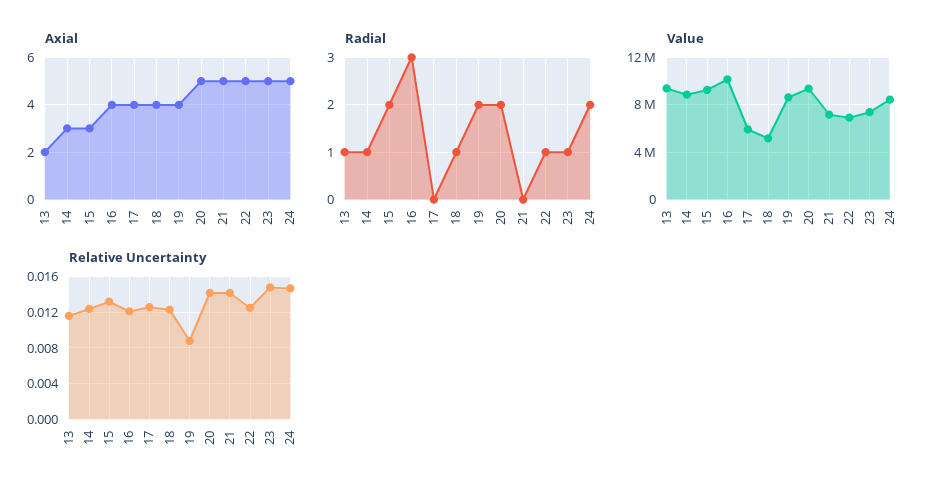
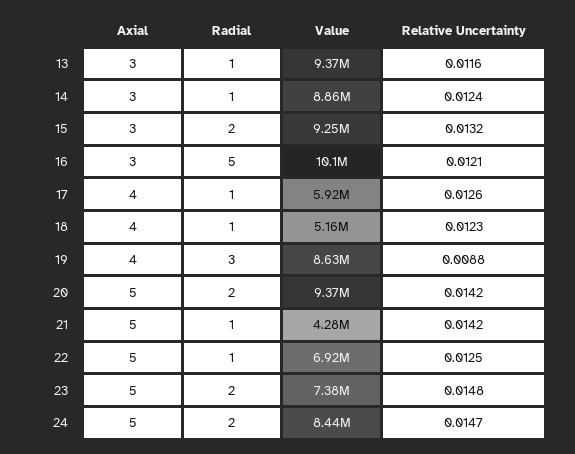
  {
    "Axial": {
-     "13": 2,
+     "13": 3,
      "14": 3,
      "15": 3,
-     "16": 4,
+     "16": 3,
      "17": 4,
      "18": 4,
      "19": 4,
      "20": 5,
      "21": 5,
      "22": 5,
      "23": 5,
      "24": 5
    },
    "Radial": {
      "13": 1,
      "14": 1,
      "15": 2,
-     "16": 3,
+     "16": 5,
-     "17": 0,
+     "17": 1,
      "18": 1,
-     "19": 2,
+     "19": 3,
      "20": 2,
-     "21": 0,
+     "21": 1,
      "22": 1,
-     "23": 1,
+     "23": 2,
      "24": 2
    },
    "Value": {
      "13": 9370000,
      "14": 8860000,
      "15": 9250000,
      "16": 10100000,
      "17": 5920000,
      "18": 5160000,
      "19": 8630000,
      "20": 9370000,
-     "21": 7000000,
+     "21": 4280000,
      "22": 6920000,
      "23": 7380000,
      "24": 8440000
    },
    "Relative Uncertainty": {
      "13": 0.0116,
      "14": 0.0124,
      "15": 0.0132,
      "16": 0.0121,
      "17": 0.0126,
      "18": 0.0123,
      "19": 0.0088,
      "20": 0.0142,
      "21": 0.0142,
      "22": 0.0125,
      "23": 0.0148,
      "24": 0.0147
    }
  }

